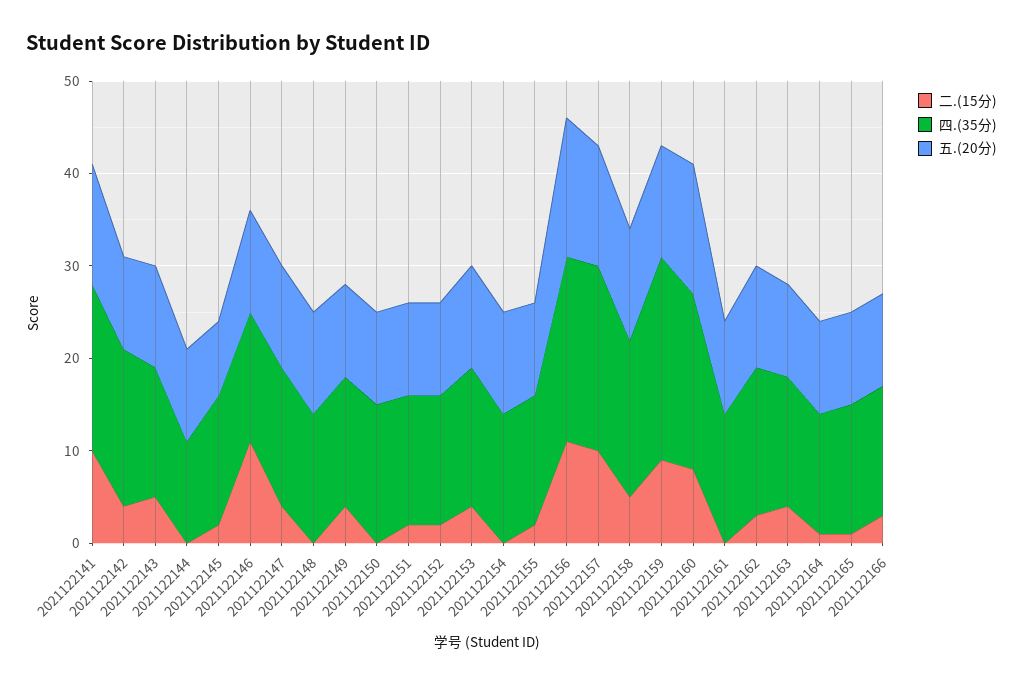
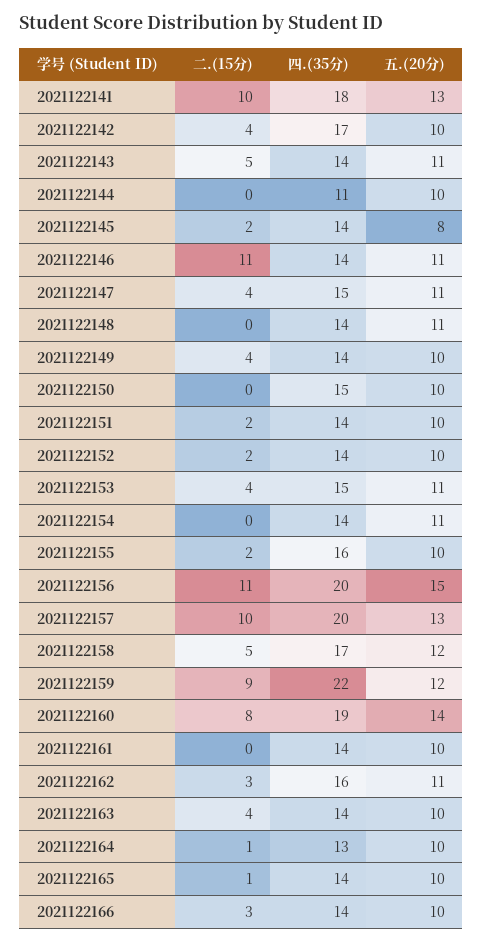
  {
    "二.(15分)": {
      "2021122141": 10,
      "2021122142": 4,
      "2021122143": 5,
      "2021122144": 0,
      "2021122145": 2,
      "2021122146": 11,
      "2021122147": 4,
      "2021122148": 0,
      "2021122149": 4,
      "2021122150": 0,
      "2021122151": 2,
      "2021122152": 2,
      "2021122153": 4,
      "2021122154": 0,
      "2021122155": 2,
      "2021122156": 11,
      "2021122157": 10,
      "2021122158": 5,
      "2021122159": 9,
      "2021122160": 8,
      "2021122161": 0,
      "2021122162": 3,
      "2021122163": 4,
      "2021122164": 1,
      "2021122165": 1,
      "2021122166": 3
    },
    "四.(35分)": {
      "2021122141": 18,
      "2021122142": 17,
      "2021122143": 14,
      "2021122144": 11,
      "2021122145": 14,
      "2021122146": 14,
      "2021122147": 15,
      "2021122148": 14,
      "2021122149": 14,
      "2021122150": 15,
      "2021122151": 14,
      "2021122152": 14,
      "2021122153": 15,
      "2021122154": 14,
-     "2021122155": 14,
+     "2021122155": 16,
      "2021122156": 20,
      "2021122157": 20,
      "2021122158": 17,
      "2021122159": 22,
      "2021122160": 19,
      "2021122161": 14,
      "2021122162": 16,
      "2021122163": 14,
      "2021122164": 13,
      "2021122165": 14,
      "2021122166": 14
    },
    "五.(20分)": {
      "2021122141": 13,
      "2021122142": 10,
      "2021122143": 11,
      "2021122144": 10,
      "2021122145": 8,
      "2021122146": 11,
      "2021122147": 11,
      "2021122148": 11,
      "2021122149": 10,
      "2021122150": 10,
      "2021122151": 10,
      "2021122152": 10,
      "2021122153": 11,
      "2021122154": 11,
      "2021122155": 10,
      "2021122156": 15,
      "2021122157": 13,
      "2021122158": 12,
      "2021122159": 12,
      "2021122160": 14,
      "2021122161": 10,
      "2021122162": 11,
      "2021122163": 10,
      "2021122164": 10,
      "2021122165": 10,
      "2021122166": 10
    }
  }

